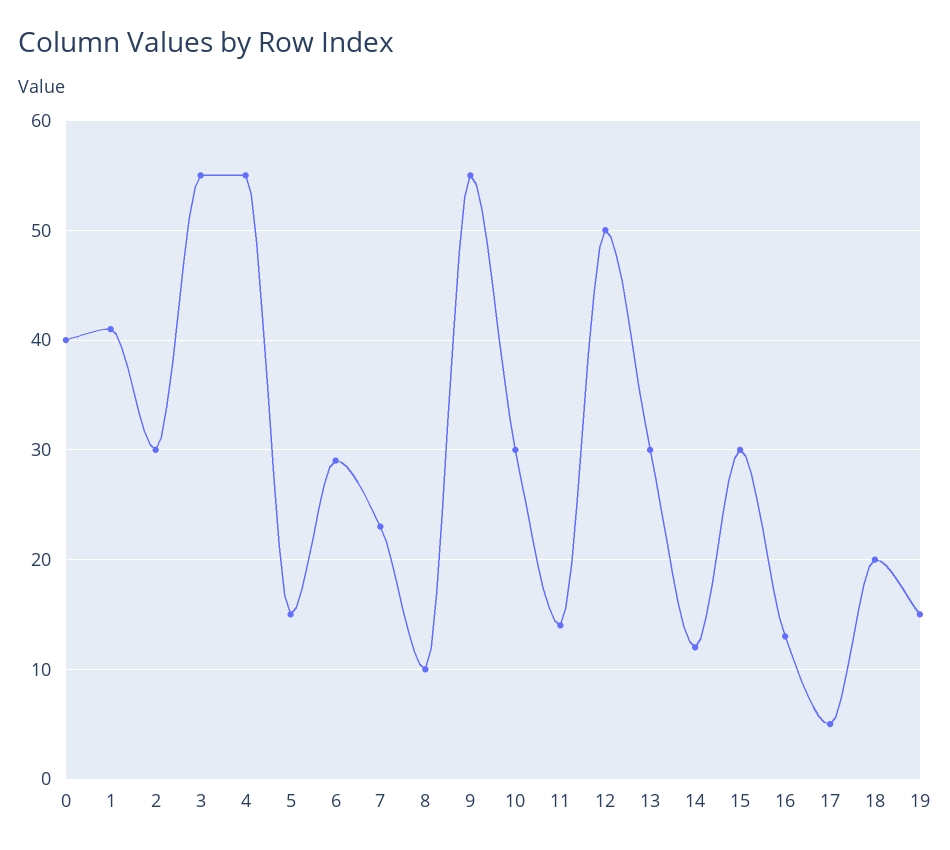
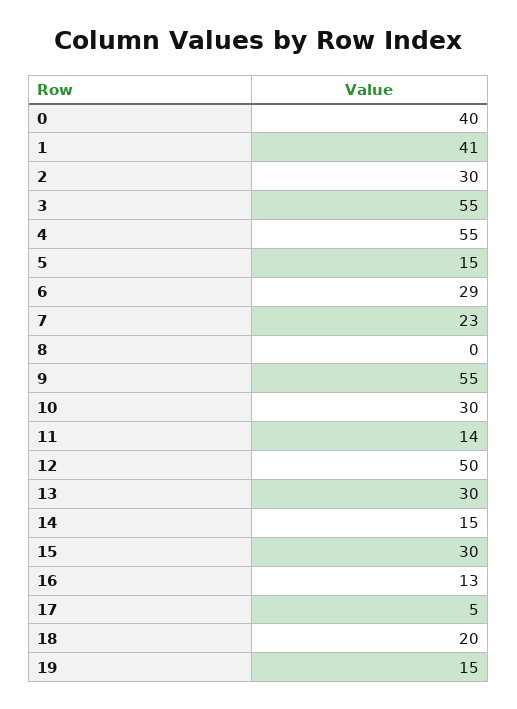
  {
    "0": 40,
    "1": 41,
    "2": 30,
    "3": 55,
    "4": 55,
    "5": 15,
    "6": 29,
    "7": 23,
-   "8": 10,
+   "8": 0,
    "9": 55,
    "10": 30,
    "11": 14,
    "12": 50,
    "13": 30,
-   "14": 12,
+   "14": 15,
    "15": 30,
    "16": 13,
    "17": 5,
    "18": 20,
    "19": 15
  }

